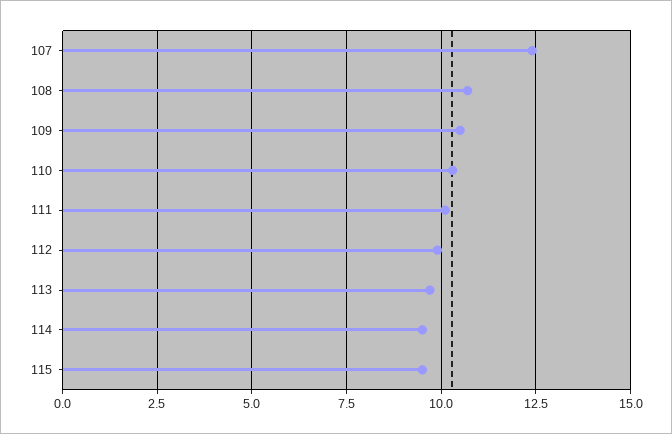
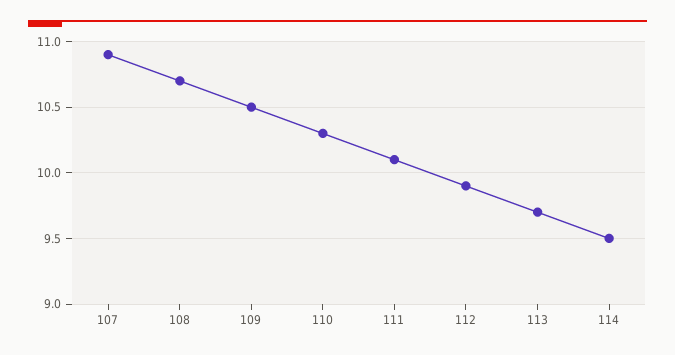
  {
-   "107": 12.5,
+   "107": 10.9,
    "108": 10.7,
    "109": 10.5,
    "110": 10.3,
    "111": 10.1,
    "112": 9.9,
    "113": 9.7,
-   "114": 9.5,
+   "114": 9.5
-   "115": 9.5
  }

